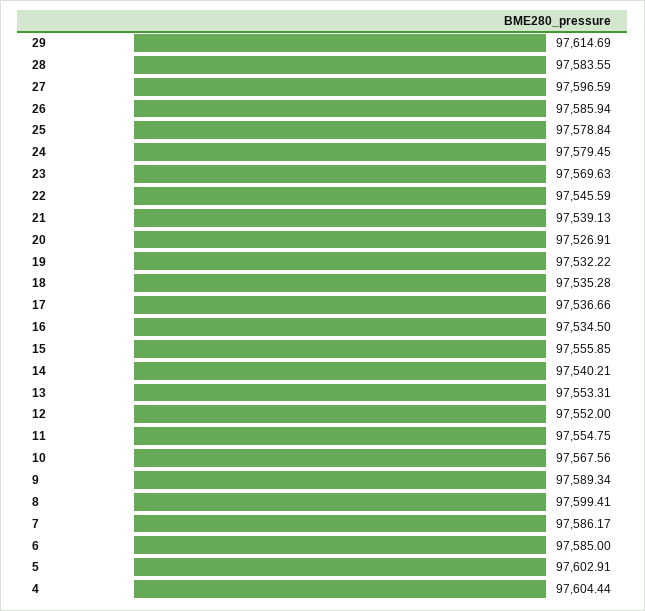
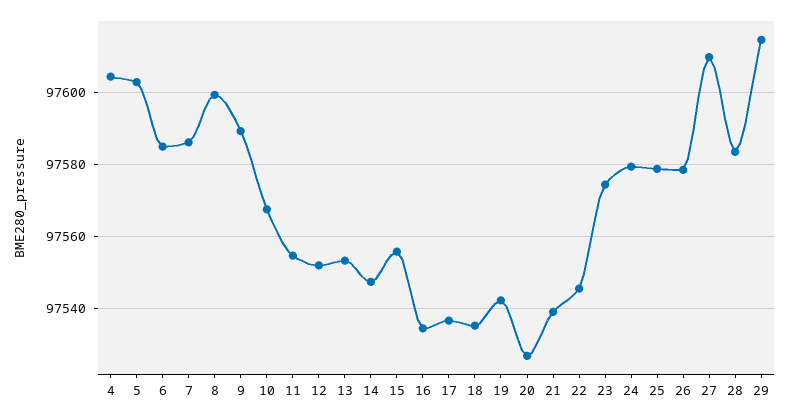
  {
    "29": 97614.69,
    "28": 97583.55,
-   "27": 97596.59,
+   "27": 97610,
-   "26": 97585.94,
+   "26": 97578,
    "25": 97578.84,
    "24": 97579.45,
-   "23": 97569.63,
+   "23": 97574,
    "22": 97545.59,
    "21": 97539.13,
    "20": 97526.91,
-   "19": 97532.22,
+   "19": 97542,
    "18": 97535.28,
    "17": 97536.66,
    "16": 97534.5,
    "15": 97555.85,
-   "14": 97540.21,
+   "14": 97548,
    "13": 97553.31,
    "12": 97552,
    "11": 97554.75,
    "10": 97567.56,
    "9": 97589.34,
    "8": 97599.41,
    "7": 97586.17,
    "6": 97585,
    "5": 97602.91,
    "4": 97604.44
  }

